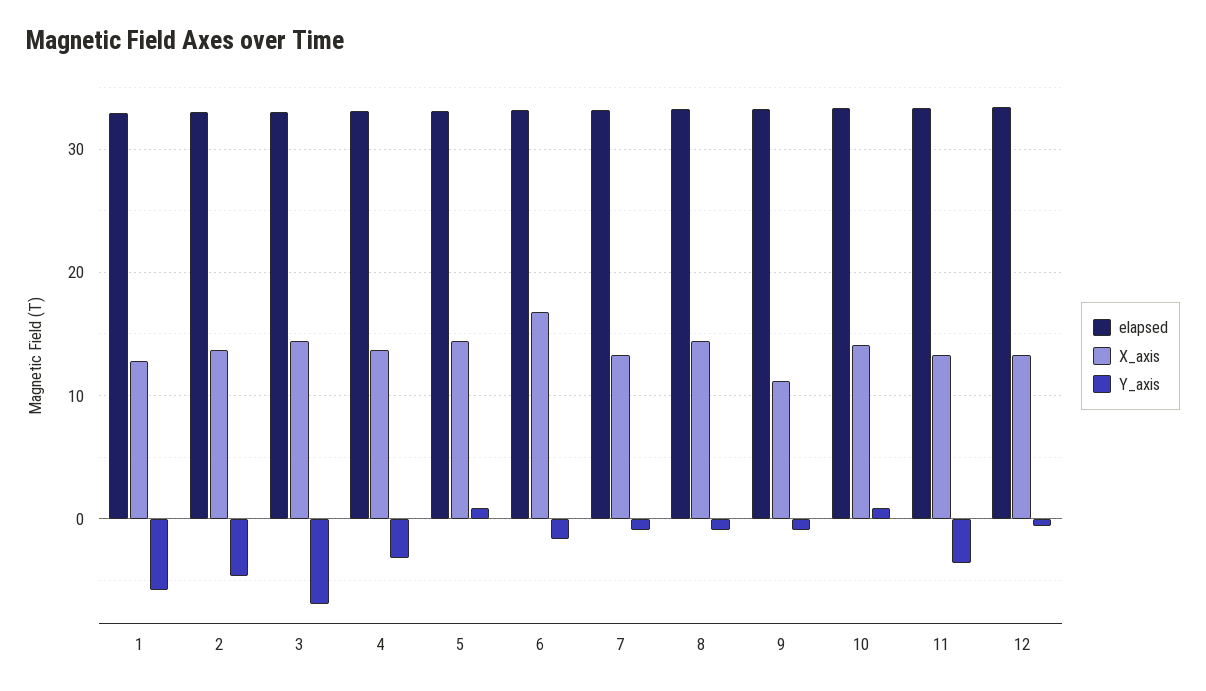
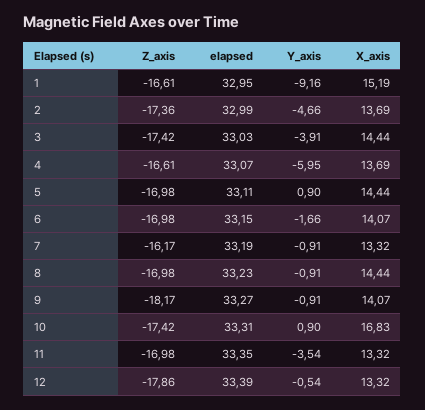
  {
    "elapsed": {
      "1": 32.95,
      "2": 32.99,
      "3": 33.03,
      "4": 33.07,
      "5": 33.11,
      "6": 33.15,
      "7": 33.19,
      "8": 33.23,
      "9": 33.27,
      "10": 33.31,
      "11": 33.35,
      "12": 33.39
    },
    "X_axis": {
-     "1": 13,
+     "1": 15.19,
      "2": 13.69,
      "3": 14.44,
      "4": 13.69,
      "5": 14.44,
-     "6": 17,
+     "6": 14.07,
      "7": 13.32,
      "8": 14.44,
-     "9": 11,
+     "9": 14.07,
-     "10": 14,
+     "10": 16.83,
      "11": 13.32,
      "12": 13.32
    },
    "Y_axis": {
-     "1": -6,
+     "1": -9.16,
      "2": -4.66,
-     "3": -7,
+     "3": -3.91,
-     "4": -3,
+     "4": -5.95,
      "5": 0.9,
      "6": -1.66,
      "7": -0.91,
      "8": -0.91,
      "9": -0.91,
      "10": 0.9,
      "11": -3.54,
      "12": -0.54
-   }
+   },
+   "Z_axis": {
+     "1": -16.61,
+     "2": -17.36,
+     "3": -17.42,
+     "4": -16.61,
+     "5": -16.98,
+     "6": -16.98,
+     "7": -16.17,
+     "8": -16.98,
+     "9": -18.17,
+     "10": -17.42,
+     "11": -16.98,
+     "12": -17.86
+   }
  }

